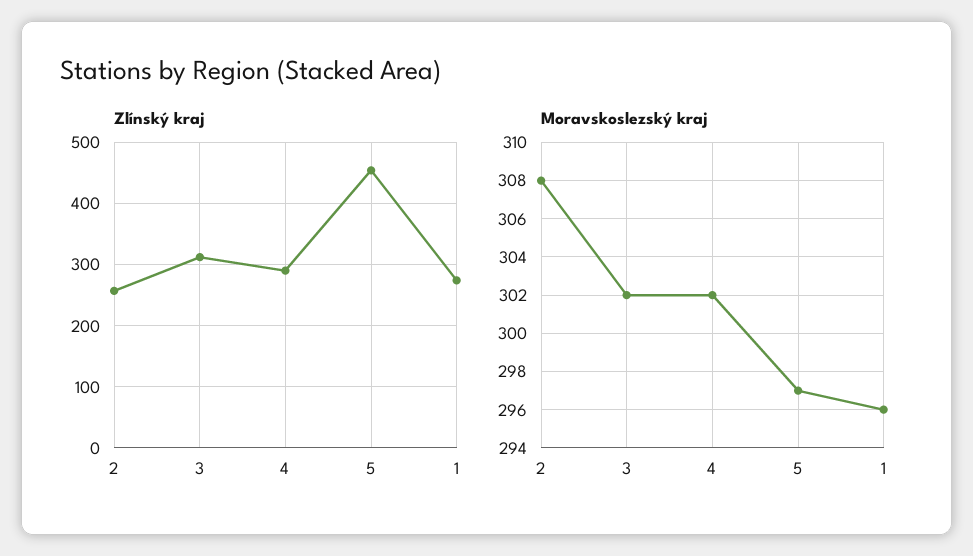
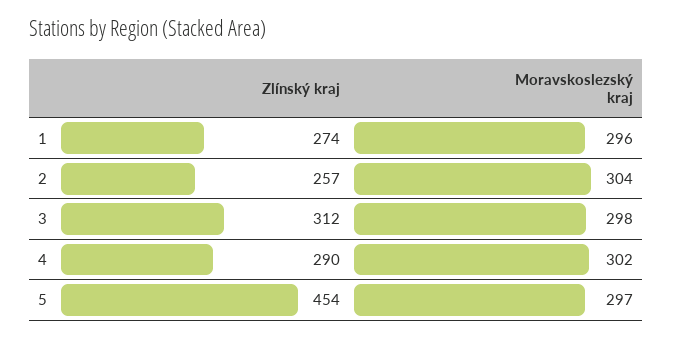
  {
    "Zlínský kraj": {
      "2": 257,
      "3": 312,
      "4": 290,
      "5": 454,
      "1": 274
    },
    "Moravskoslezský kraj": {
-     "2": 308,
+     "2": 304,
-     "3": 302,
+     "3": 298,
      "4": 302,
      "5": 297,
      "1": 296
    }
  }

